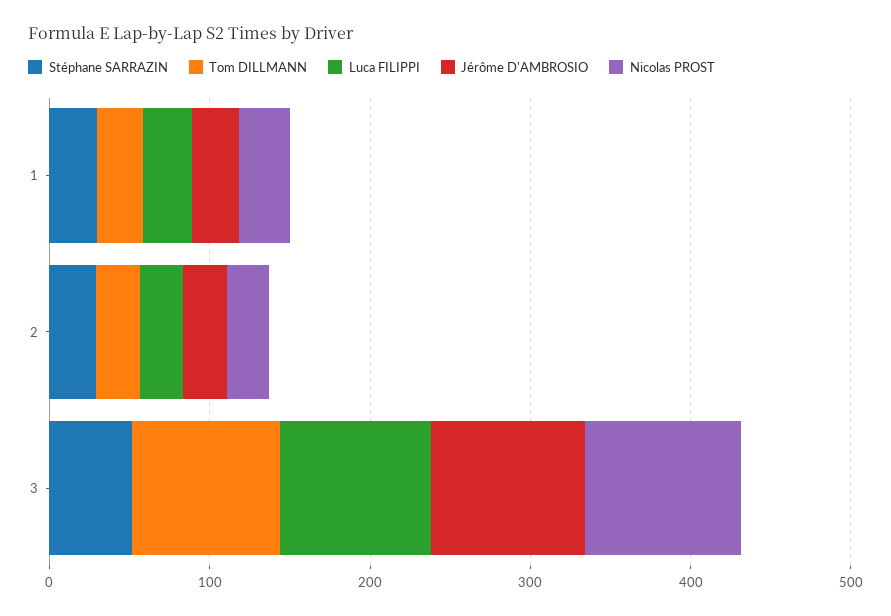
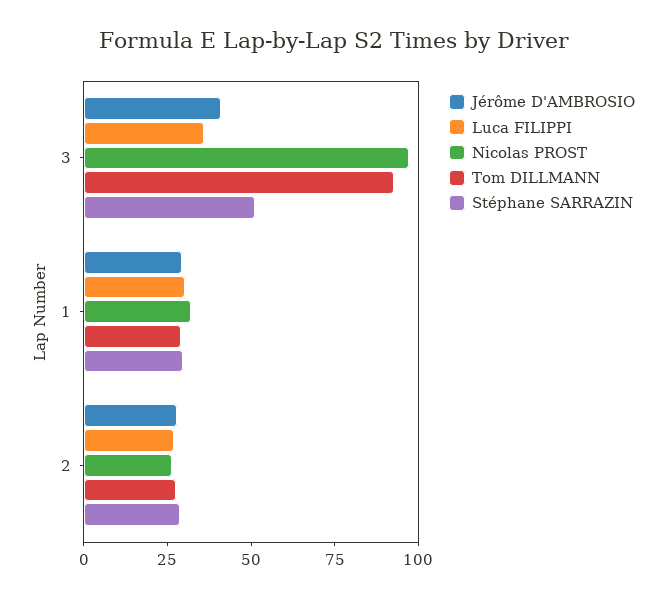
  {
    "Stéphane SARRAZIN": {
      "1": 30,
      "2": 30,
      "3": 50
    },
    "Tom DILLMANN": {
      "1": 30,
      "2": 30,
      "3": 95
    },
    "Luca FILIPPI": {
      "1": 30,
      "2": 25,
-     "3": 100
+     "3": 35
    },
    "Jérôme D'AMBROSIO": {
      "1": 30,
      "2": 30,
-     "3": 100
+     "3": 40
    },
    "Nicolas PROST": {
      "1": 30,
      "2": 25,
      "3": 95
    }
  }

